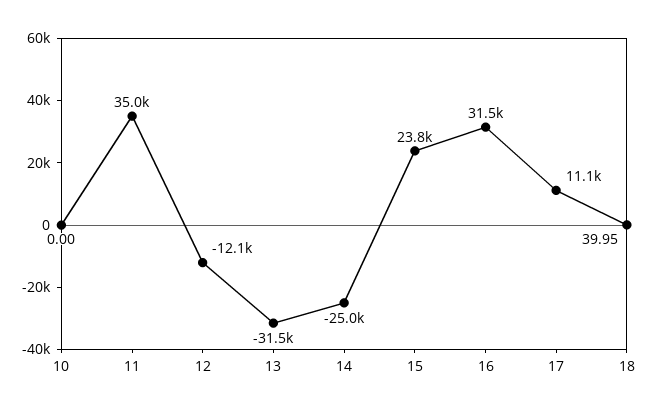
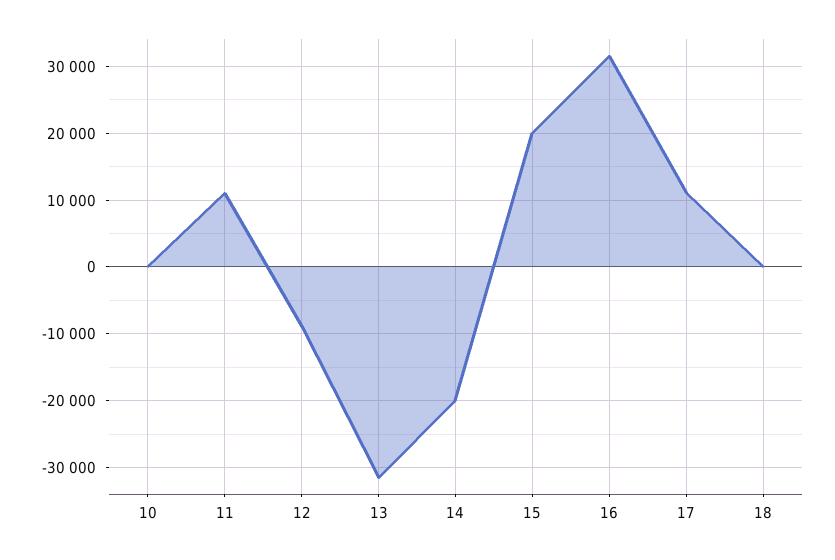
  {
    "10": 0,
-   "11": 35000,
+   "11": 11000,
-   "12": -12100,
+   "12": -9000,
    "13": -31500,
-   "14": -25000,
+   "14": -20000,
-   "15": 23800,
+   "15": 20000,
    "16": 31500,
    "17": 11100,
    "18": 39.95
  }

